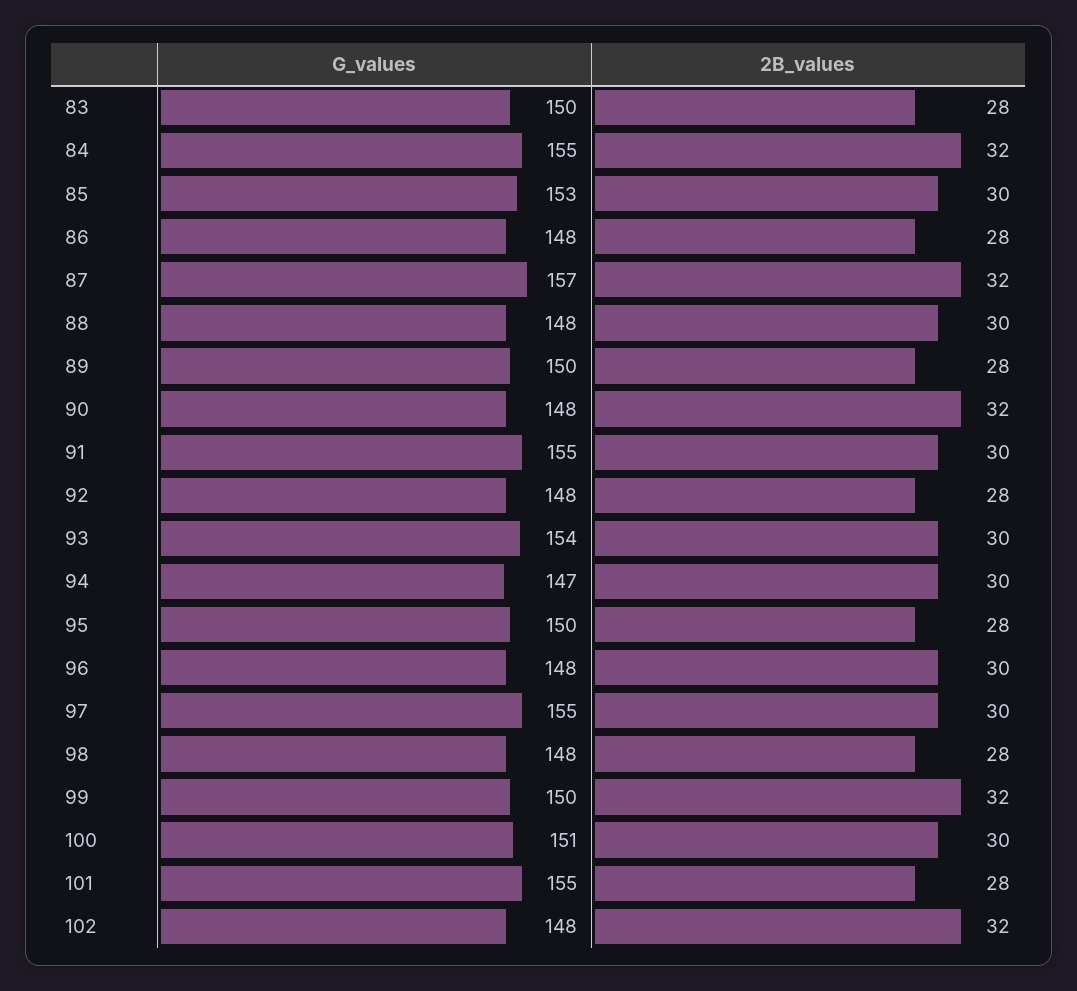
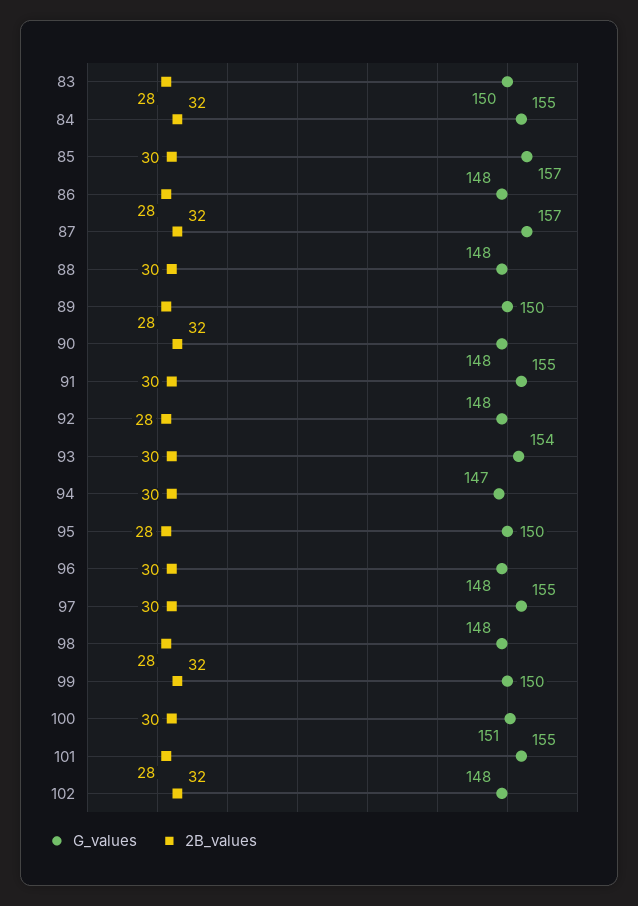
  {
    "G_values": {
      "83": 150,
      "84": 155,
-     "85": 153,
+     "85": 157,
      "86": 148,
      "87": 157,
      "88": 148,
      "89": 150,
      "90": 148,
      "91": 155,
      "92": 148,
      "93": 154,
      "94": 147,
      "95": 150,
      "96": 148,
      "97": 155,
      "98": 148,
      "99": 150,
      "100": 151,
      "101": 155,
      "102": 148
    },
    "2B_values": {
      "83": 28,
      "84": 32,
      "85": 30,
      "86": 28,
      "87": 32,
      "88": 30,
      "89": 28,
      "90": 32,
      "91": 30,
      "92": 28,
      "93": 30,
      "94": 30,
      "95": 28,
      "96": 30,
      "97": 30,
      "98": 28,
      "99": 32,
      "100": 30,
      "101": 28,
      "102": 32
    }
  }

